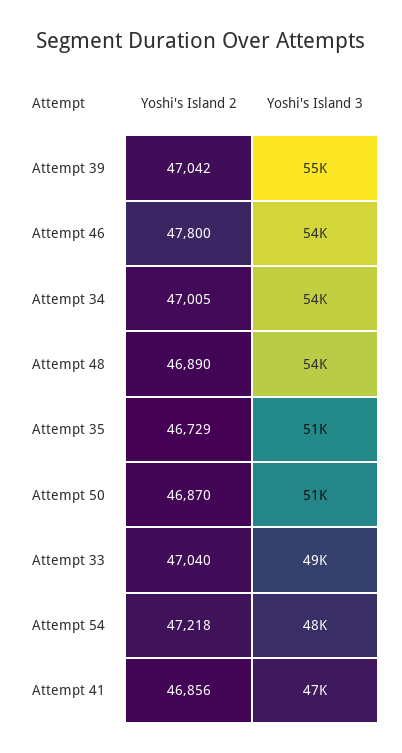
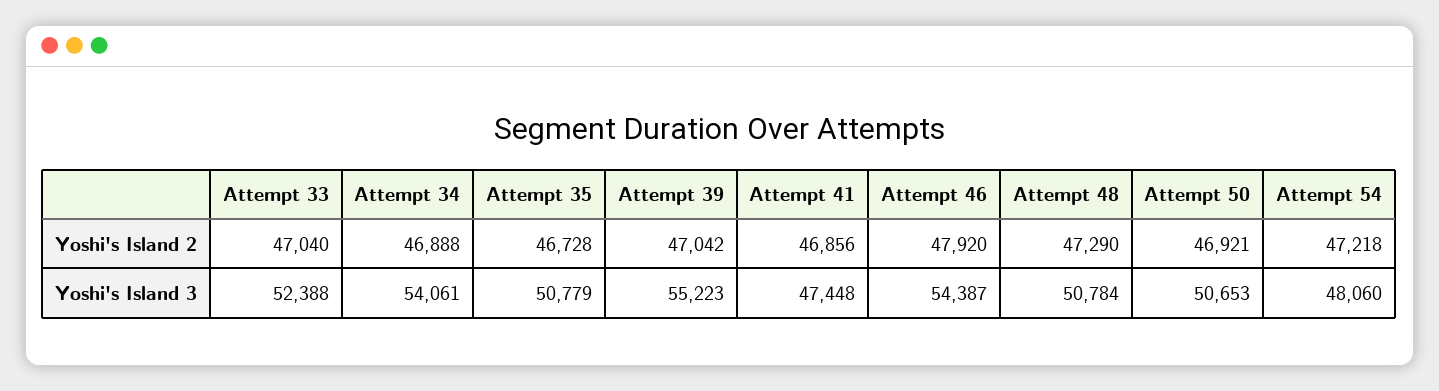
  {
    "Yoshi's Island 2": {
      "Attempt 39": 47042,
-     "Attempt 46": 47800,
+     "Attempt 46": 47920,
-     "Attempt 34": 47005,
+     "Attempt 34": 46888,
-     "Attempt 48": 46890,
+     "Attempt 48": 47290,
-     "Attempt 35": 46729,
+     "Attempt 35": 46728,
-     "Attempt 50": 46870,
+     "Attempt 50": 46921,
      "Attempt 33": 47040,
      "Attempt 54": 47218,
      "Attempt 41": 46856
    },
    "Yoshi's Island 3": {
      "Attempt 39": 55223,
      "Attempt 46": 54387,
      "Attempt 34": 54061,
-     "Attempt 48": 54000,
+     "Attempt 48": 50784,
      "Attempt 35": 50779,
      "Attempt 50": 50653,
-     "Attempt 33": 49000,
+     "Attempt 33": 52388,
      "Attempt 54": 48060,
      "Attempt 41": 47448
    }
  }

